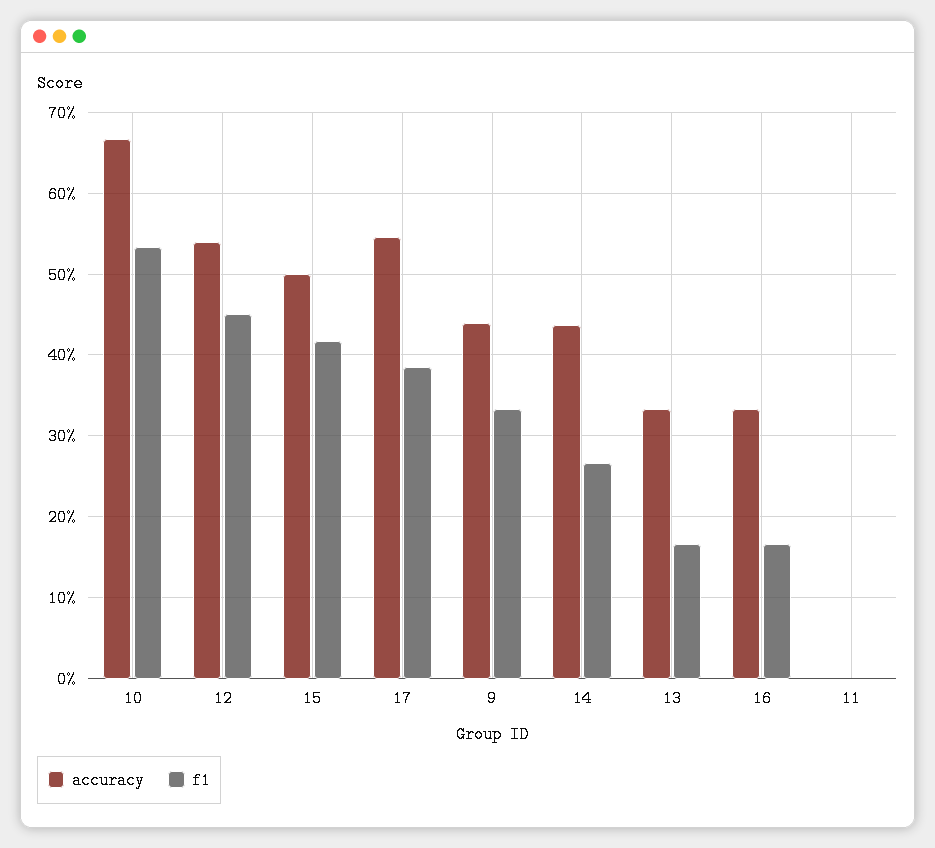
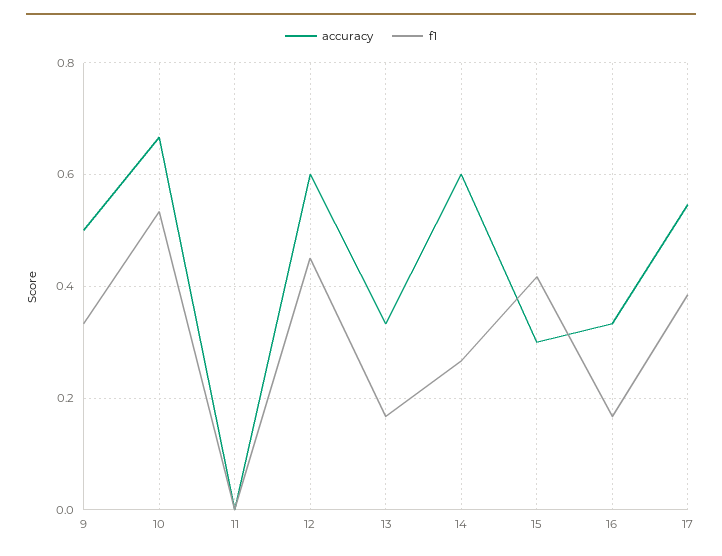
  {
    "accuracy": {
      "10": 0.67,
-     "12": 0.54,
+     "12": 0.6,
-     "15": 0.5,
+     "15": 0.3,
      "17": 0.55,
-     "9": 0.44,
+     "9": 0.5,
-     "14": 0.44,
+     "14": 0.6,
      "13": 0.33,
      "16": 0.33,
      "11": 0
    },
    "f1": {
      "10": 0.53,
      "12": 0.45,
      "15": 0.42,
      "17": 0.39,
      "9": 0.33,
      "14": 0.27,
      "13": 0.17,
      "16": 0.17,
      "11": 0
    }
  }

